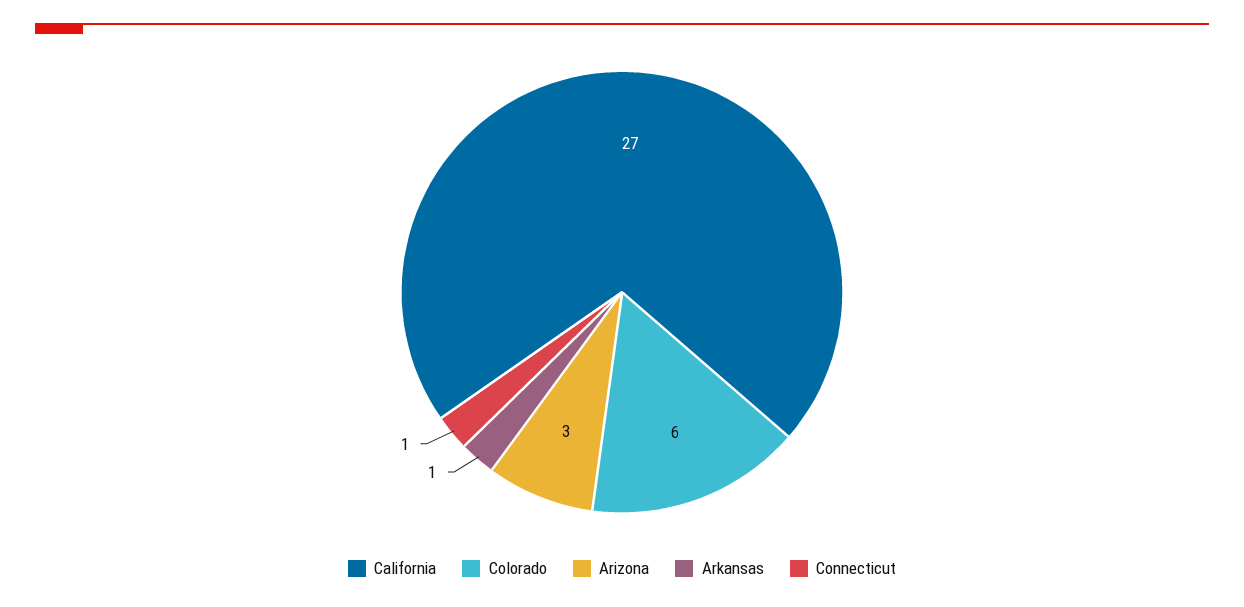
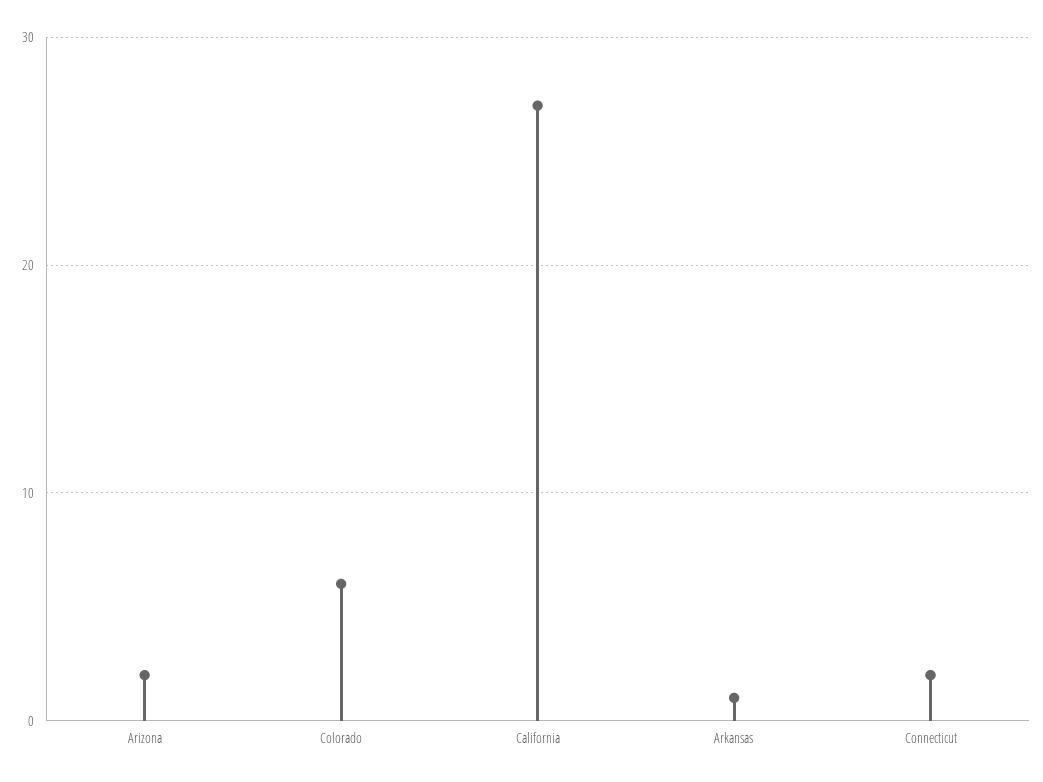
  {
    "California": 27,
    "Colorado": 6,
-   "Arizona": 3,
+   "Arizona": 2,
    "Arkansas": 1,
-   "Connecticut": 1
+   "Connecticut": 2
  }

